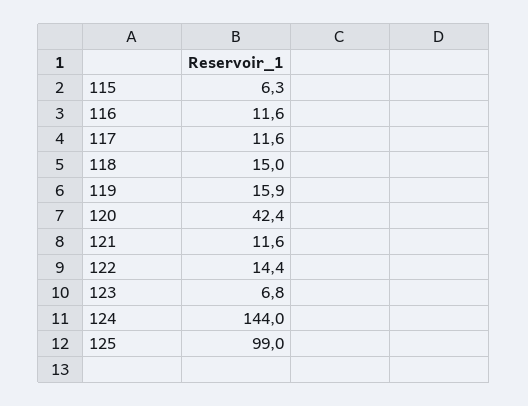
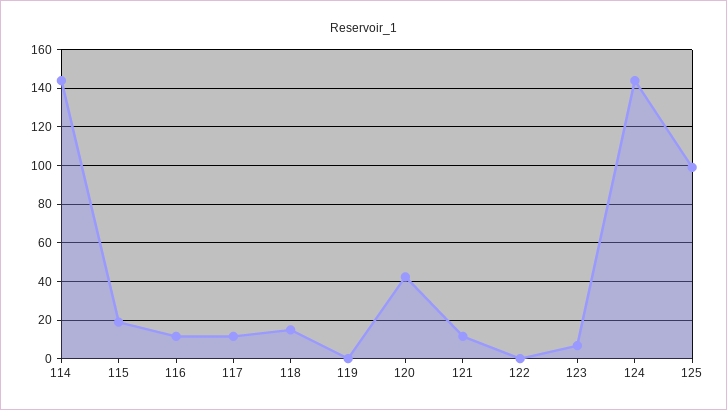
  {
-   "115": 6.3,
+   "115": 20,
    "116": 11.6,
    "117": 11.6,
    "118": 15,
-   "119": 15.9,
+   "119": 0,
    "120": 42.4,
    "121": 11.6,
-   "122": 14.4,
+   "122": 0,
    "123": 6.8,
    "124": 144,
-   "125": 99
+   "125": 99,
+   "114": 145
  }

